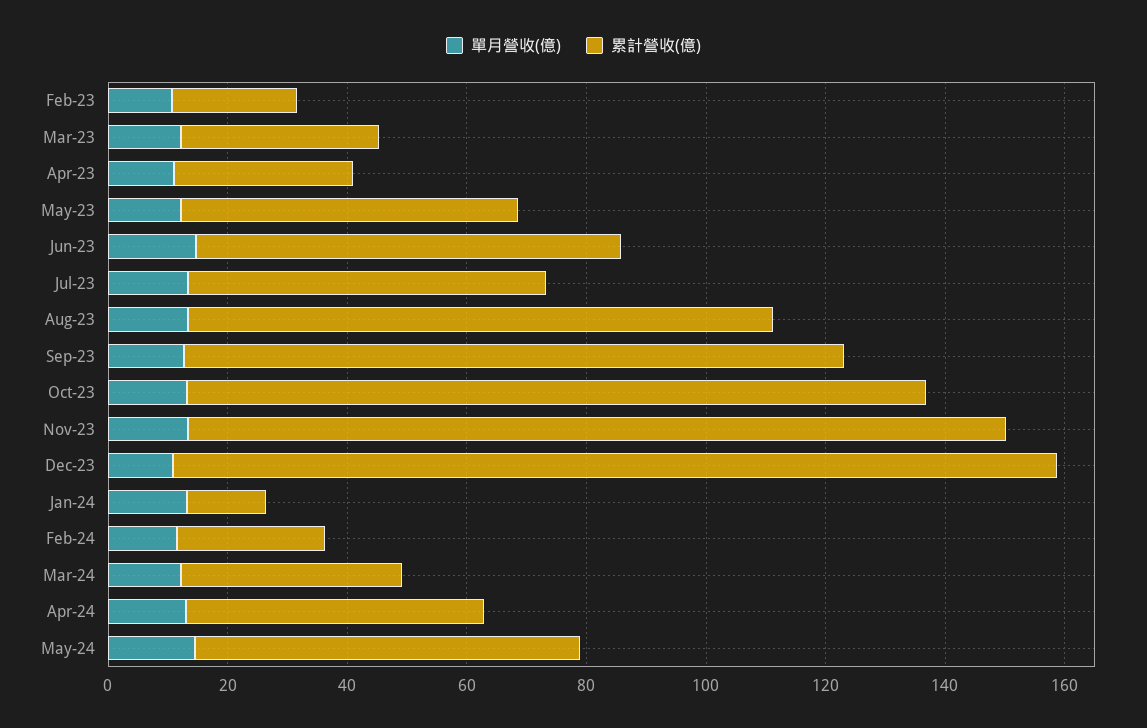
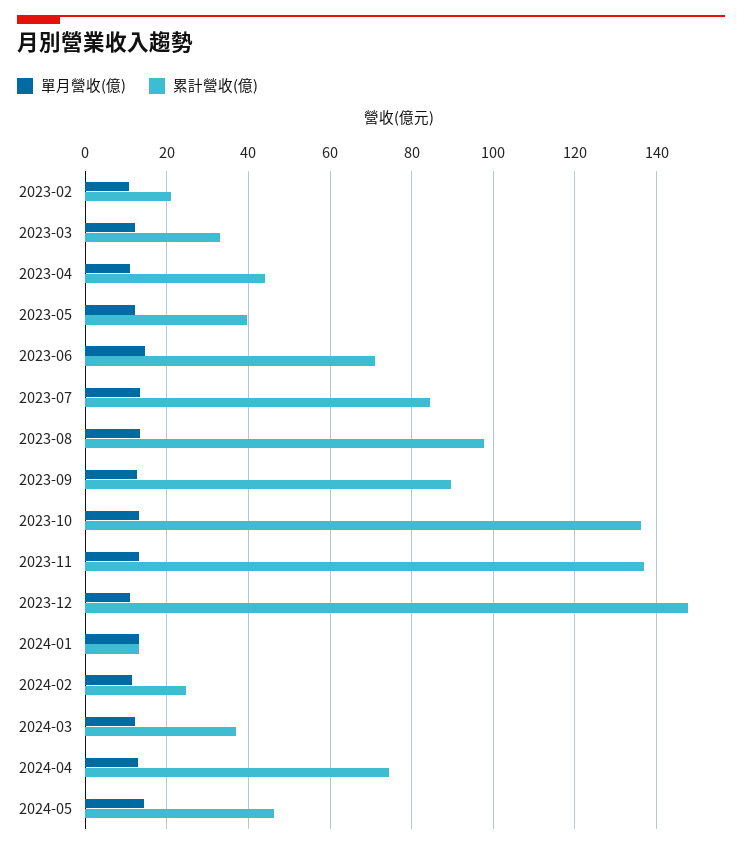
  {
    "單月營收(億)": {
      "Feb-23": 10,
      "Mar-23": 12,
      "Apr-23": 10,
      "May-23": 12,
      "Jun-23": 14,
      "Jul-23": 14,
      "Aug-23": 14,
      "Sep-23": 12,
      "Oct-23": 14,
      "Nov-23": 14,
      "Dec-23": 10,
      "Jan-24": 14,
      "Feb-24": 12,
      "Mar-24": 12,
      "Apr-24": 12,
      "May-24": 14
    },
    "累計營收(億)": {
      "Feb-23": 20,
      "Mar-23": 34,
-     "Apr-23": 30,
+     "Apr-23": 44,
-     "May-23": 55,
+     "May-23": 40,
      "Jun-23": 72,
-     "Jul-23": 60,
+     "Jul-23": 84,
      "Aug-23": 98,
-     "Sep-23": 110,
+     "Sep-23": 90,
-     "Oct-23": 125,
+     "Oct-23": 136,
      "Nov-23": 136,
      "Dec-23": 148,
      "Jan-24": 14,
      "Feb-24": 24,
      "Mar-24": 36,
-     "Apr-24": 50,
+     "Apr-24": 74,
-     "May-24": 65
+     "May-24": 46
    }
  }

